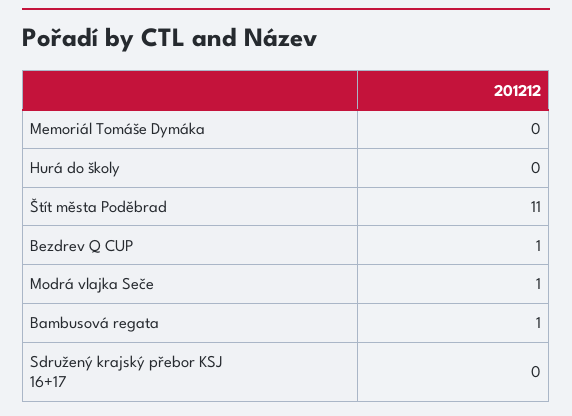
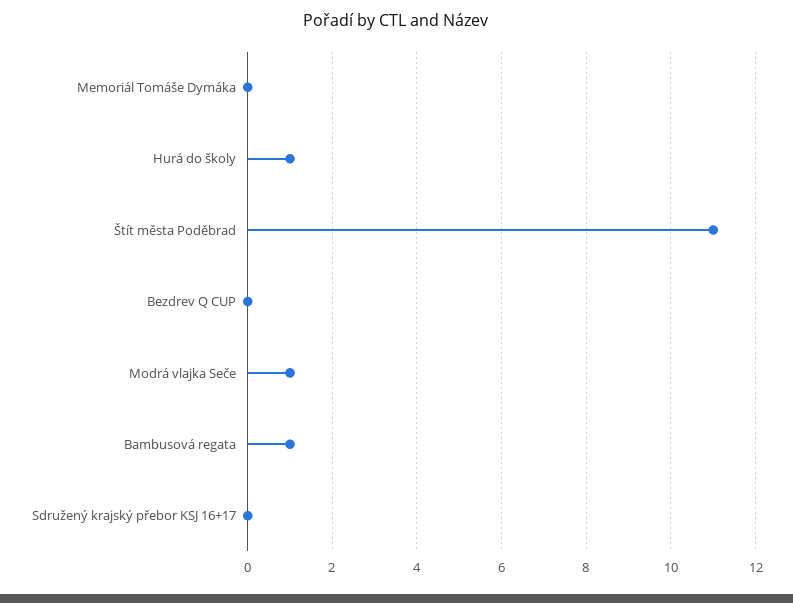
  {
    "Memoriál Tomáše Dymáka": 0,
-   "Hurá do školy": 0,
+   "Hurá do školy": 1,
    "Štít města Poděbrad": 11,
-   "Bezdrev Q CUP": 1,
+   "Bezdrev Q CUP": 0,
    "Modrá vlajka Seče": 1,
    "Bambusová regata": 1,
    "Sdružený krajský přebor KSJ 16+17": 0
  }

